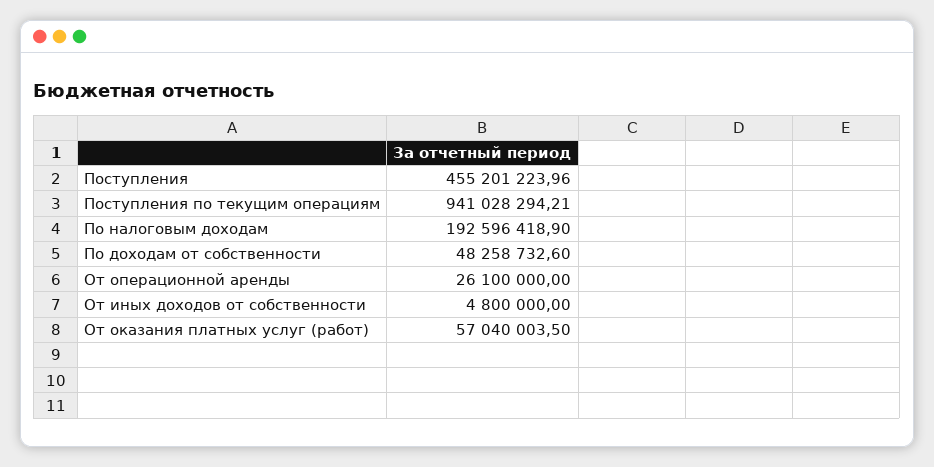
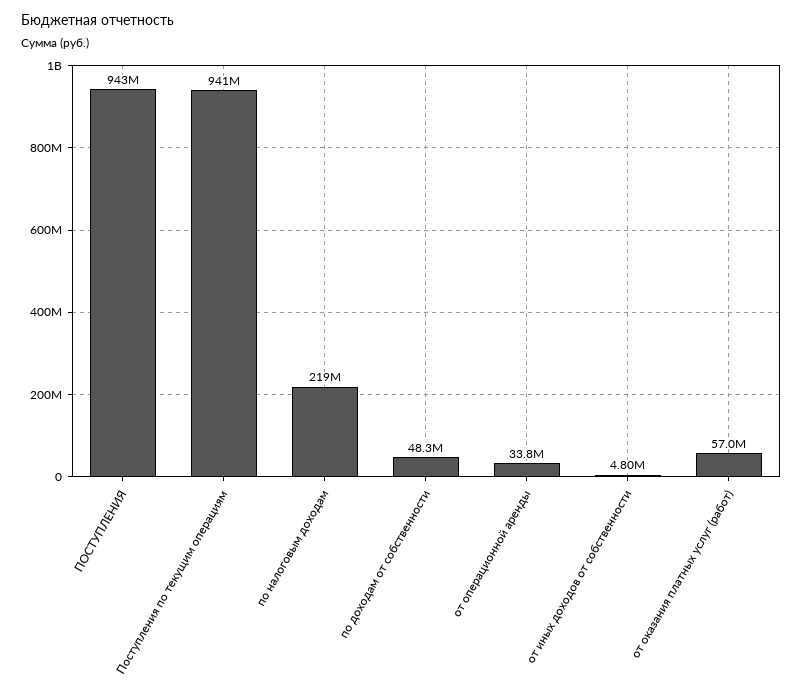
  {
-   "Поступления": 455201223.96,
+   "Поступления": 943000000,
    "Поступления по текущим операциям": 941028294.21,
-   "По налоговым доходам": 192596418.9,
+   "По налоговым доходам": 219000000,
    "По доходам от собственности": 48258732.6,
-   "От операционной аренды": 26100000,
+   "От операционной аренды": 33800000,
    "От иных доходов от собственности": 4800000,
    "От оказания платных услуг (работ)": 57040003.5
  }

